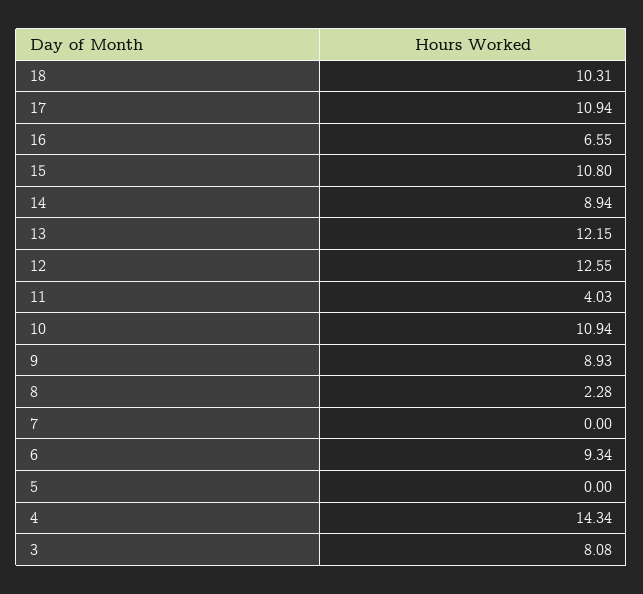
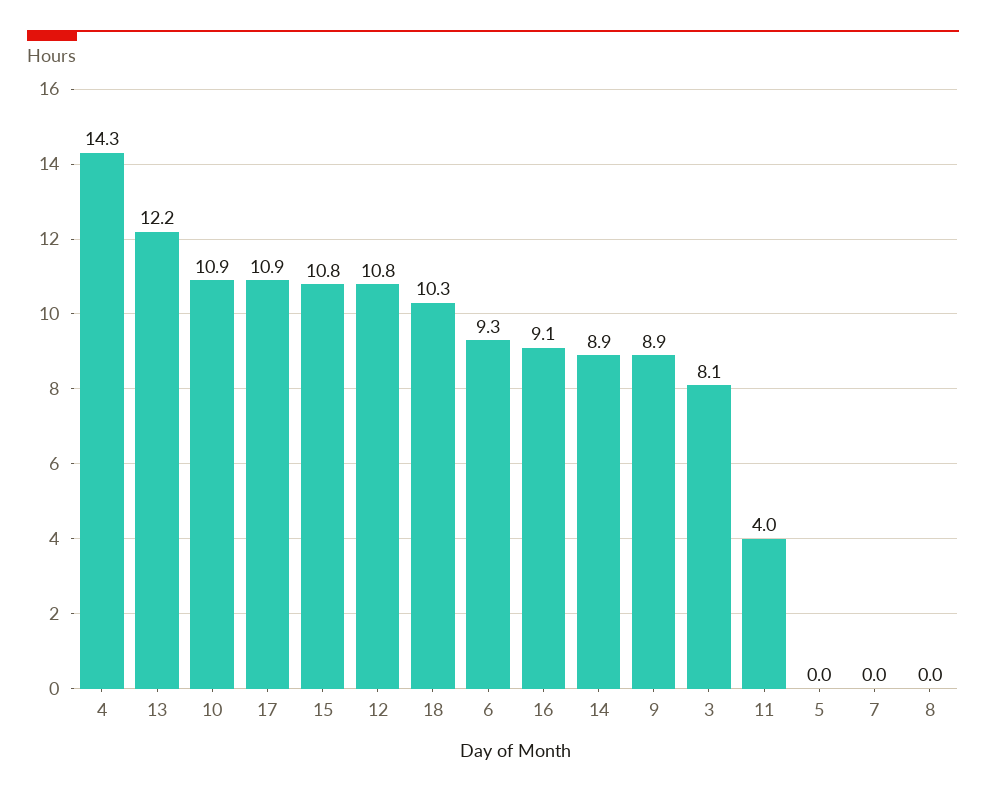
  {
    "18": 10.31,
    "17": 10.94,
-   "16": 6.55,
+   "16": 9.1,
    "15": 10.8,
    "14": 8.94,
    "13": 12.15,
-   "12": 12.55,
+   "12": 10.8,
    "11": 4.03,
    "10": 10.94,
    "9": 8.93,
-   "8": 2.28,
+   "8": 0,
    "7": 0,
    "6": 9.34,
    "5": 0,
    "4": 14.34,
    "3": 8.08
  }

